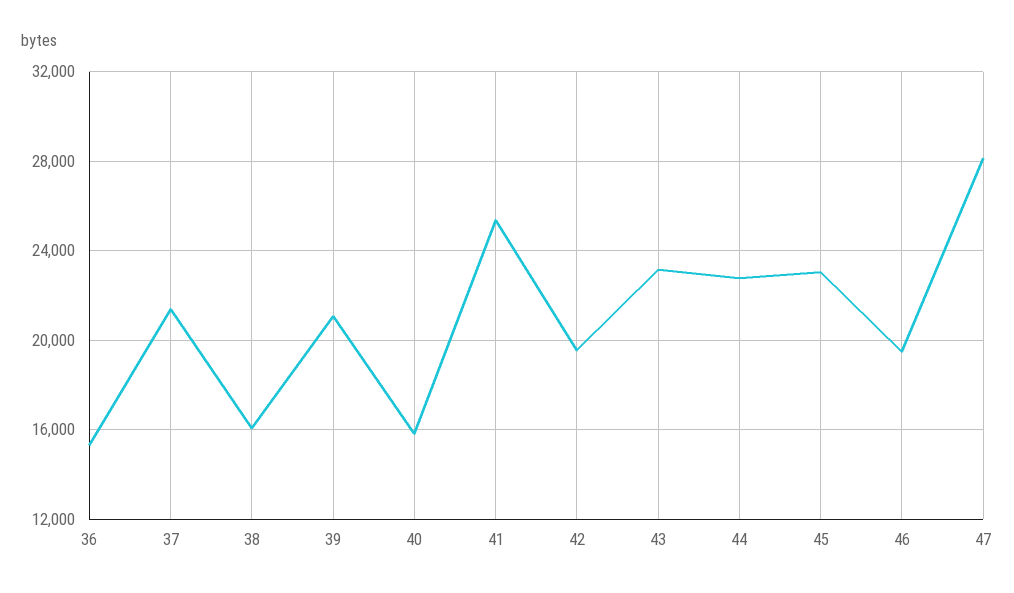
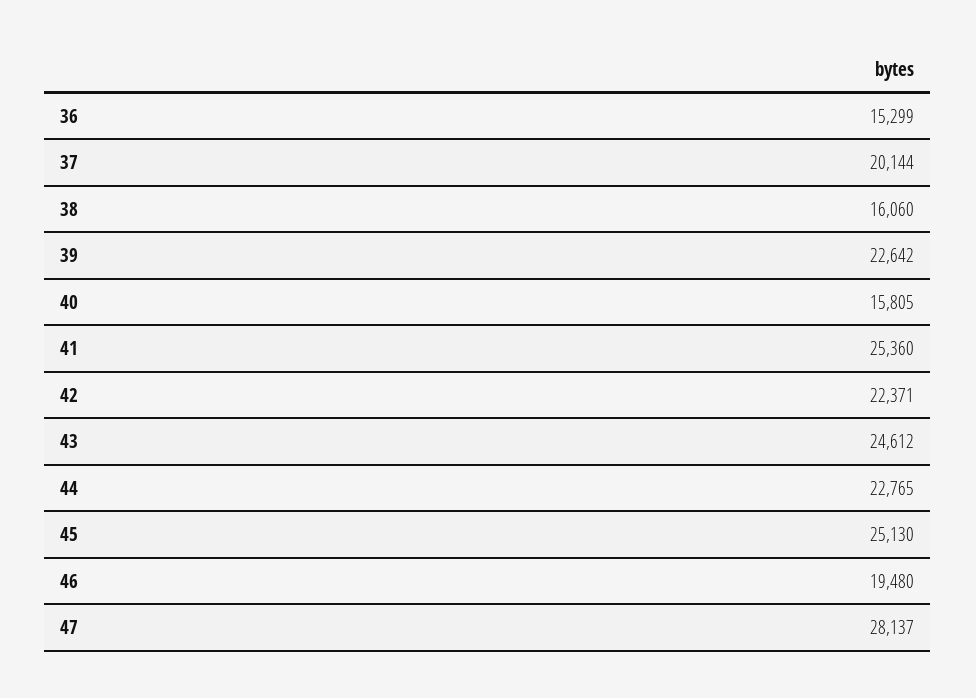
  {
    "36": 15299,
-   "37": 21500,
+   "37": 20144,
    "38": 16060,
-   "39": 21000,
+   "39": 22642,
    "40": 15805,
    "41": 25360,
-   "42": 19500,
+   "42": 22371,
-   "43": 23000,
+   "43": 24612,
    "44": 22765,
-   "45": 23000,
+   "45": 25130,
    "46": 19480,
    "47": 28137
  }

